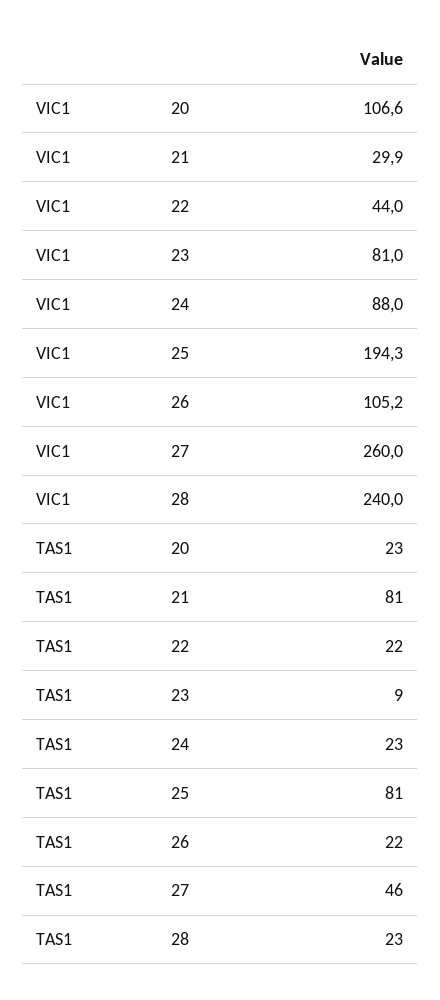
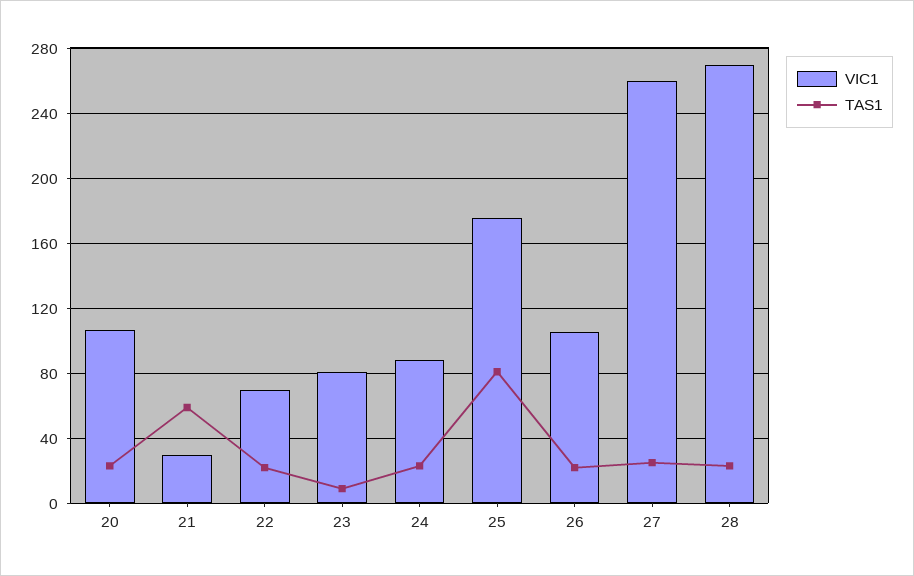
  {
    "VIC1": {
      "20": 106.6,
      "21": 29.9,
-     "22": 44,
+     "22": 70,
      "23": 81,
      "24": 88,
-     "25": 194.3,
+     "25": 175,
      "26": 105.2,
      "27": 260,
-     "28": 240
+     "28": 270
    },
    "TAS1": {
      "20": 23,
-     "21": 81,
+     "21": 60,
      "22": 22,
      "23": 9,
      "24": 23,
      "25": 81,
      "26": 22,
-     "27": 46,
+     "27": 25,
      "28": 23
    }
  }

